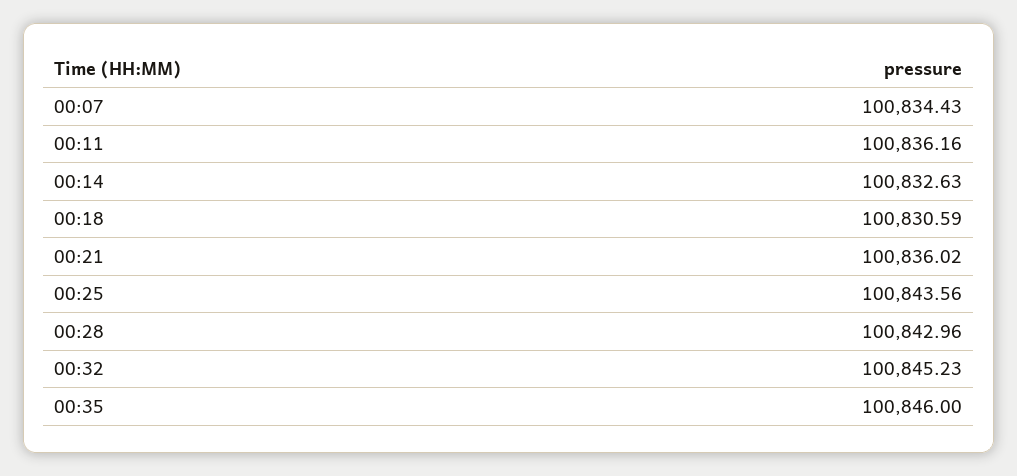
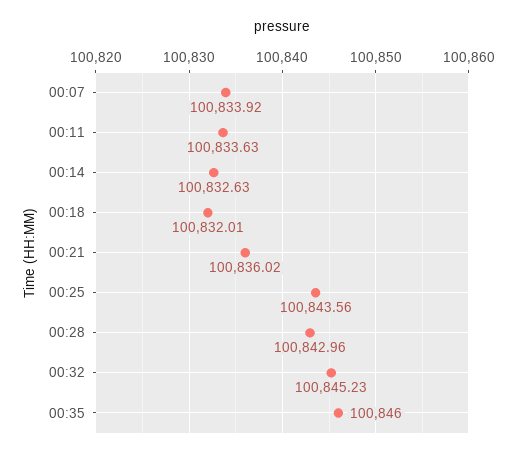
  {
-   "00:07": 100834.43,
+   "00:07": 100833.92,
-   "00:11": 100836.16,
+   "00:11": 100833.63,
    "00:14": 100832.63,
-   "00:18": 100830.59,
+   "00:18": 100832.01,
    "00:21": 100836.02,
    "00:25": 100843.56,
    "00:28": 100842.96,
    "00:32": 100845.23,
    "00:35": 100846
  }

